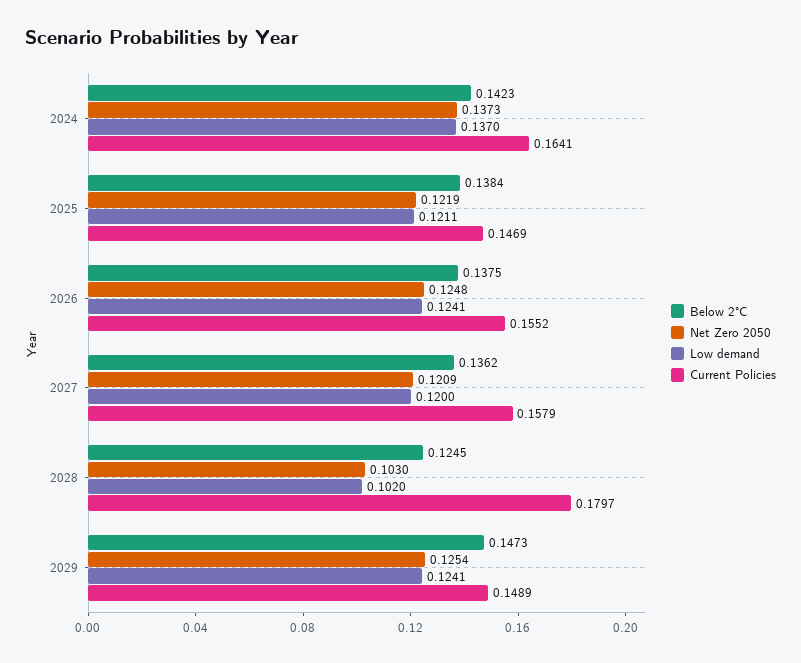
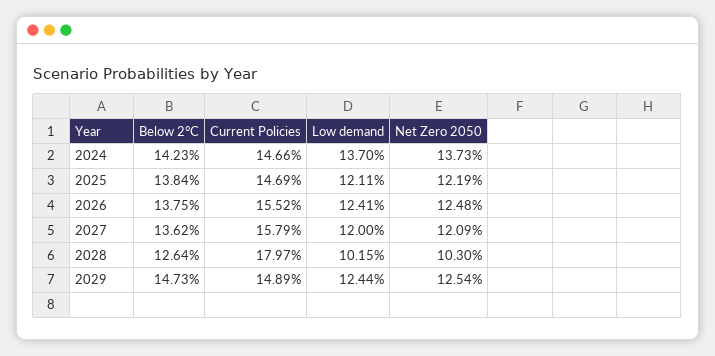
  {
    "Below 2°C": {
      "2024": 0.1423,
      "2025": 0.1384,
      "2026": 0.1375,
      "2027": 0.1362,
-     "2028": 0.1245,
+     "2028": 0.1264,
      "2029": 0.1473
    },
    "Net Zero 2050": {
      "2024": 0.1373,
      "2025": 0.1219,
      "2026": 0.1248,
      "2027": 0.1209,
      "2028": 0.103,
      "2029": 0.1254
    },
    "Low demand": {
      "2024": 0.137,
      "2025": 0.1211,
      "2026": 0.1241,
      "2027": 0.12,
-     "2028": 0.102,
+     "2028": 0.1015,
-     "2029": 0.1241
+     "2029": 0.1244
    },
    "Current Policies": {
-     "2024": 0.1641,
+     "2024": 0.1466,
      "2025": 0.1469,
      "2026": 0.1552,
      "2027": 0.1579,
      "2028": 0.1797,
      "2029": 0.1489
    }
  }

